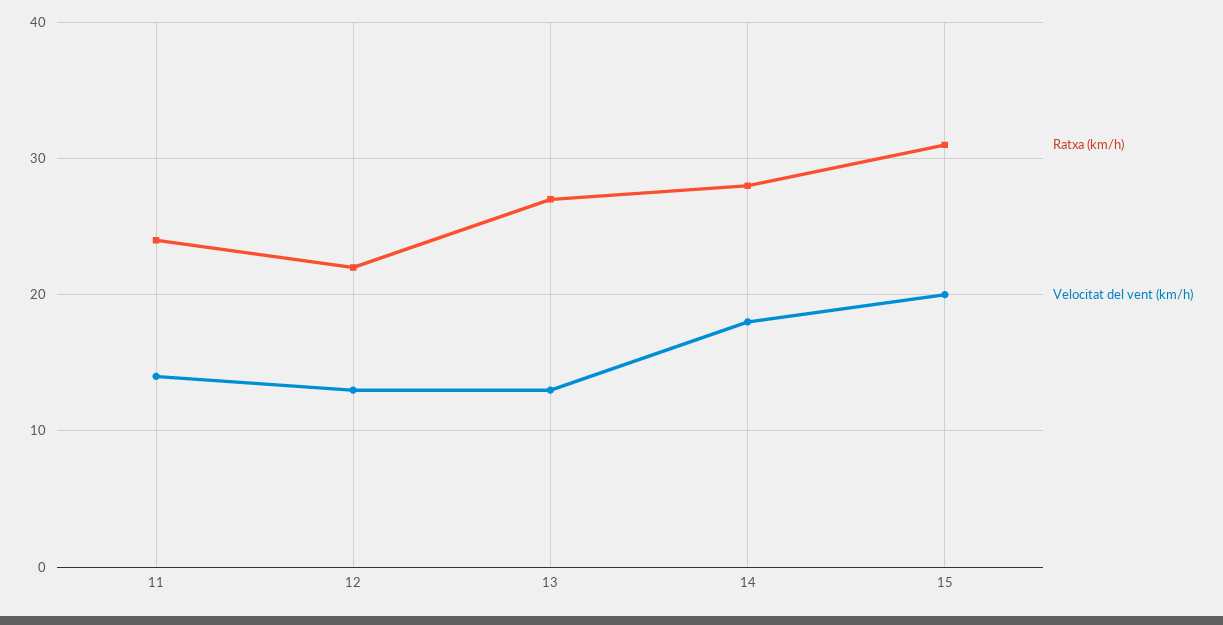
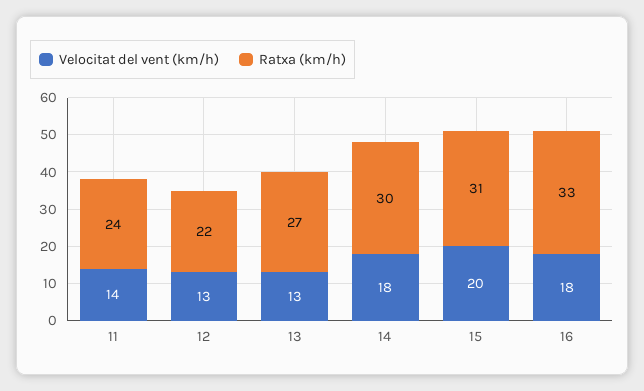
  {
    "Ratxa (km/h)": {
      "11": 24,
      "12": 22,
      "13": 27,
-     "14": 28,
+     "14": 30,
-     "15": 31
+     "15": 31,
+     "16": 33
    },
    "Velocitat del vent (km/h)": {
      "11": 14,
      "12": 13,
      "13": 13,
      "14": 18,
-     "15": 20
+     "15": 20,
+     "16": 18
    }
  }

